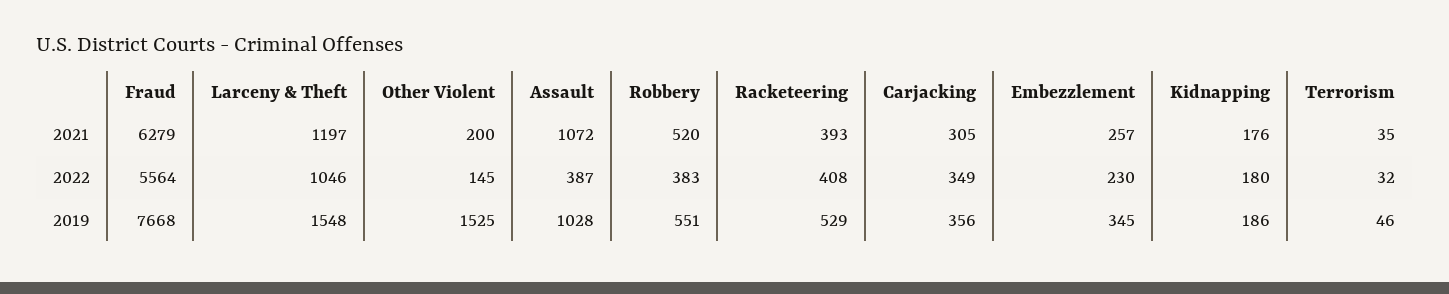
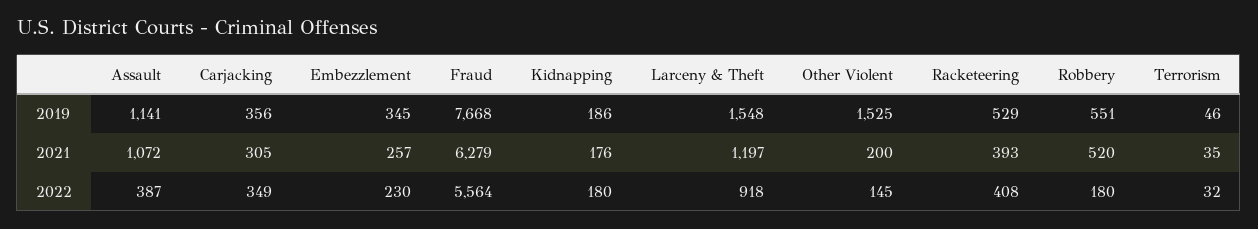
  {
    "Fraud": {
      "2021": 6279,
      "2022": 5564,
      "2019": 7668
    },
    "Larceny & Theft": {
      "2021": 1197,
-     "2022": 1046,
+     "2022": 918,
      "2019": 1548
    },
    "Other Violent": {
      "2021": 200,
      "2022": 145,
      "2019": 1525
    },
    "Assault": {
      "2021": 1072,
      "2022": 387,
-     "2019": 1028
+     "2019": 1141
    },
    "Robbery": {
      "2021": 520,
-     "2022": 383,
+     "2022": 180,
      "2019": 551
    },
    "Racketeering": {
      "2021": 393,
      "2022": 408,
      "2019": 529
    },
    "Carjacking": {
      "2021": 305,
      "2022": 349,
      "2019": 356
    },
    "Embezzlement": {
      "2021": 257,
      "2022": 230,
      "2019": 345
    },
    "Kidnapping": {
      "2021": 176,
      "2022": 180,
      "2019": 186
    },
    "Terrorism": {
      "2021": 35,
      "2022": 32,
      "2019": 46
    }
  }

